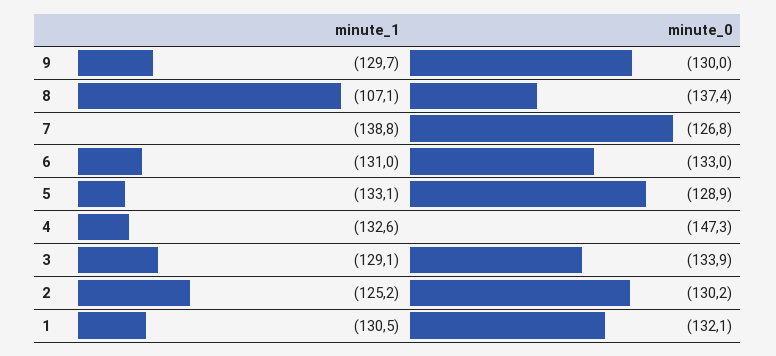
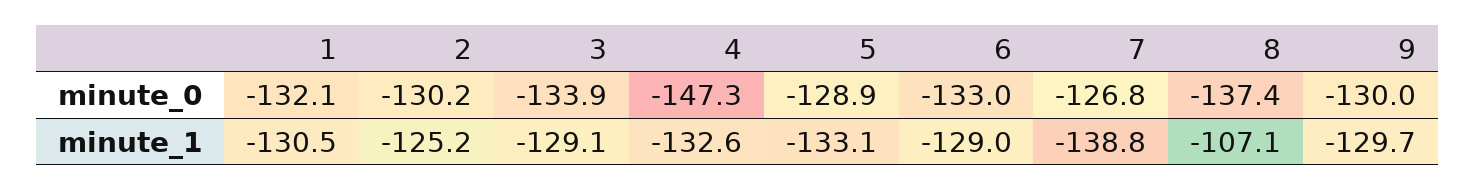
  {
    "minute_1": {
      "9": -129.7,
      "8": -107.1,
      "7": -138.8,
-     "6": -131,
+     "6": -129,
      "5": -133.1,
      "4": -132.6,
      "3": -129.1,
      "2": -125.2,
      "1": -130.5
    },
    "minute_0": {
      "9": -130,
      "8": -137.4,
      "7": -126.8,
      "6": -133,
      "5": -128.9,
      "4": -147.3,
      "3": -133.9,
      "2": -130.2,
      "1": -132.1
    }
  }

